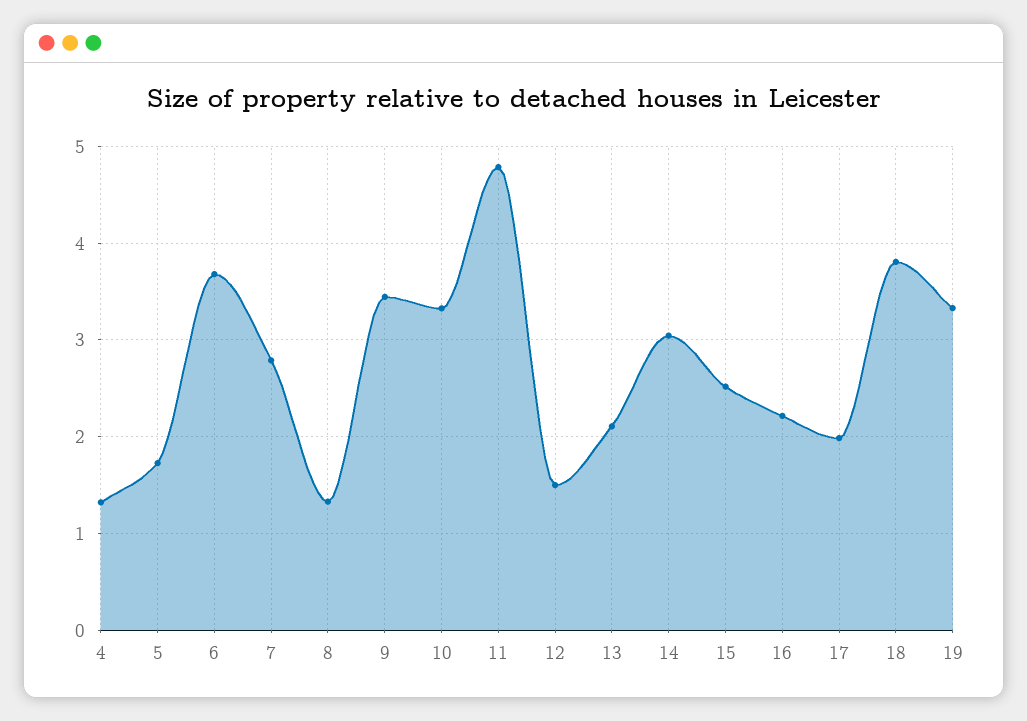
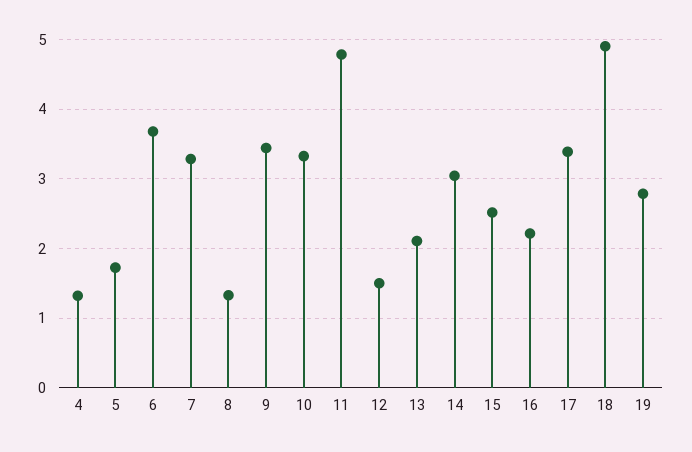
  {
    "4": 1.3,
    "5": 1.7,
    "6": 3.7,
-   "7": 2.8,
+   "7": 3.3,
    "8": 1.3,
    "9": 3.4,
    "10": 3.3,
    "11": 4.8,
    "12": 1.5,
    "13": 2.1,
    "14": 3,
    "15": 2.5,
    "16": 2.2,
-   "17": 2,
+   "17": 3.4,
-   "18": 3.8,
+   "18": 4.9,
-   "19": 3.3
+   "19": 2.8
  }

